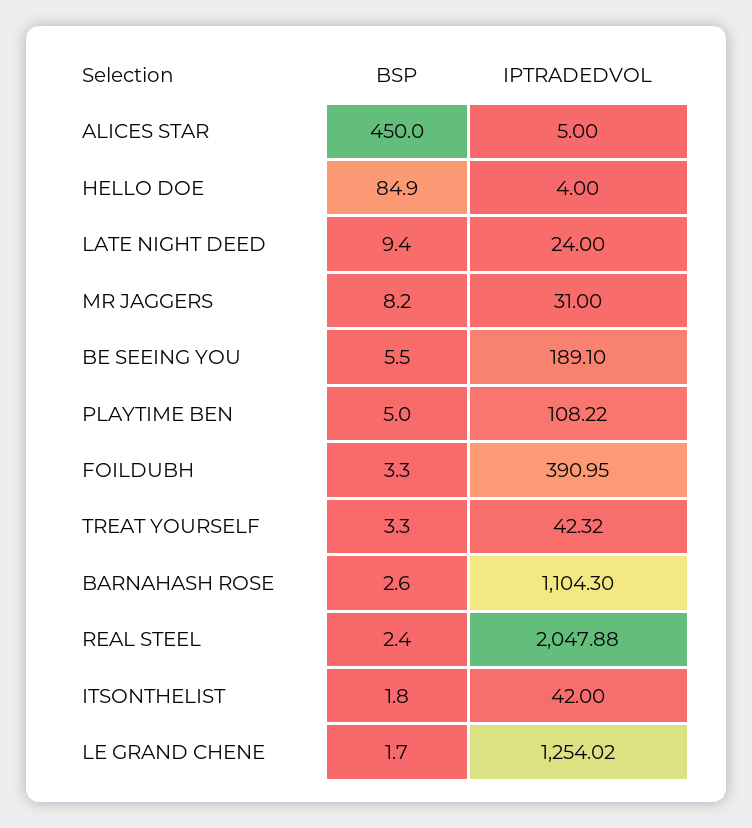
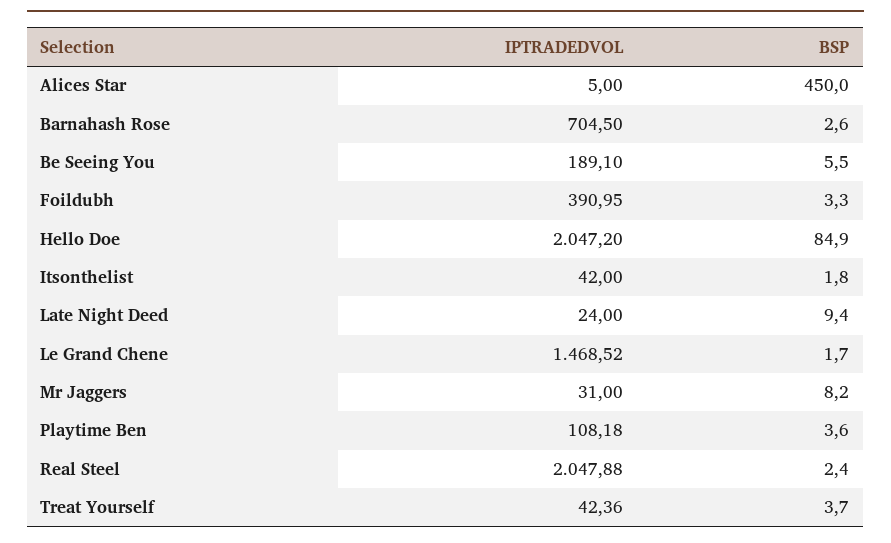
  {
    "BSP": {
      "ALICES STAR": 450,
      "HELLO DOE": 84.9,
      "LATE NIGHT DEED": 9.4,
      "MR JAGGERS": 8.2,
      "BE SEEING YOU": 5.5,
-     "PLAYTIME BEN": 5,
+     "PLAYTIME BEN": 3.6,
      "FOILDUBH": 3.3,
-     "TREAT YOURSELF": 3.3,
+     "TREAT YOURSELF": 3.7,
      "BARNAHASH ROSE": 2.6,
      "REAL STEEL": 2.4,
      "ITSONTHELIST": 1.8,
      "LE GRAND CHENE": 1.7
    },
    "IPTRADEDVOL": {
      "ALICES STAR": 5,
-     "HELLO DOE": 4,
+     "HELLO DOE": 2047.2,
      "LATE NIGHT DEED": 24,
      "MR JAGGERS": 31,
      "BE SEEING YOU": 189.1,
-     "PLAYTIME BEN": 108.22,
+     "PLAYTIME BEN": 108.18,
      "FOILDUBH": 390.95,
-     "TREAT YOURSELF": 42.32,
+     "TREAT YOURSELF": 42.36,
-     "BARNAHASH ROSE": 1104.3,
+     "BARNAHASH ROSE": 704.5,
      "REAL STEEL": 2047.88,
      "ITSONTHELIST": 42,
-     "LE GRAND CHENE": 1254.02
+     "LE GRAND CHENE": 1468.52
    }
  }

